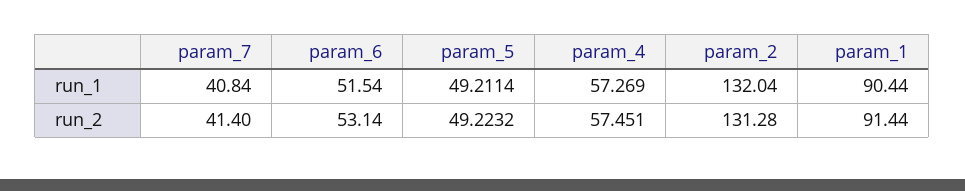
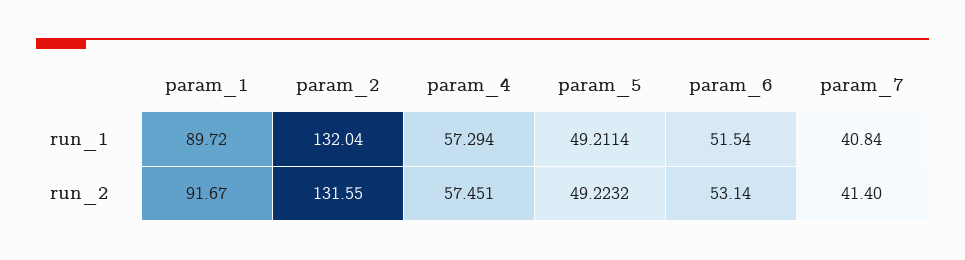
  {
    "param_7": {
      "run_1": 40.84,
      "run_2": 41.4
    },
    "param_6": {
      "run_1": 51.54,
      "run_2": 53.14
    },
    "param_5": {
      "run_1": 49.2114,
      "run_2": 49.2232
    },
    "param_4": {
-     "run_1": 57.269,
+     "run_1": 57.294,
      "run_2": 57.451
    },
    "param_2": {
      "run_1": 132.04,
-     "run_2": 131.28
+     "run_2": 131.55
    },
    "param_1": {
-     "run_1": 90.44,
+     "run_1": 89.72,
-     "run_2": 91.44
+     "run_2": 91.67
    }
  }

